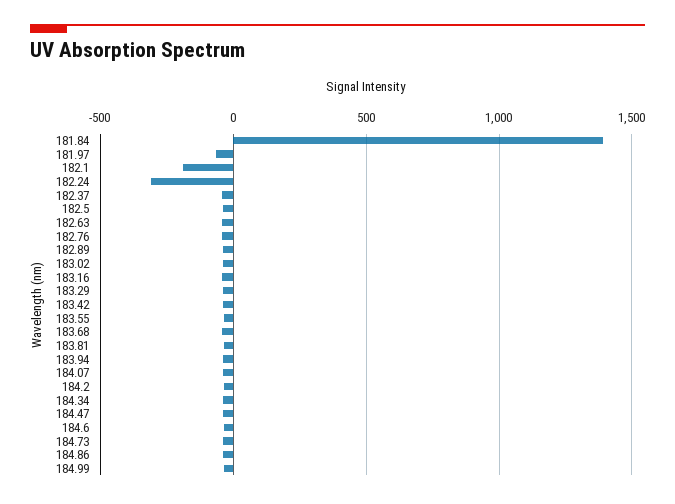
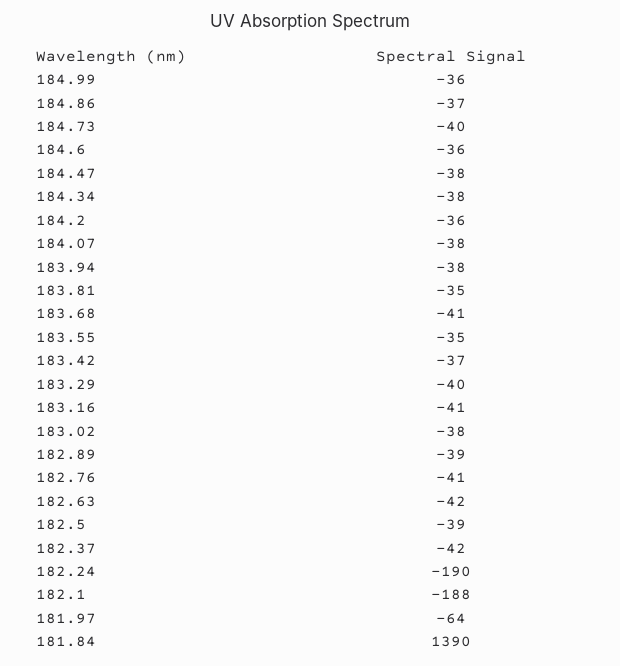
  {
    "181.84": 1390,
    "181.97": -64,
    "182.1": -188,
-   "182.24": -300,
+   "182.24": -190,
    "182.37": -42,
    "182.5": -39,
    "182.63": -42,
    "182.76": -41,
    "182.89": -39,
    "183.02": -38,
    "183.16": -41,
    "183.29": -40,
    "183.42": -37,
    "183.55": -35,
    "183.68": -41,
    "183.81": -35,
    "183.94": -38,
    "184.07": -38,
    "184.2": -36,
    "184.34": -38,
    "184.47": -38,
    "184.6": -36,
    "184.73": -40,
    "184.86": -37,
    "184.99": -36
  }

